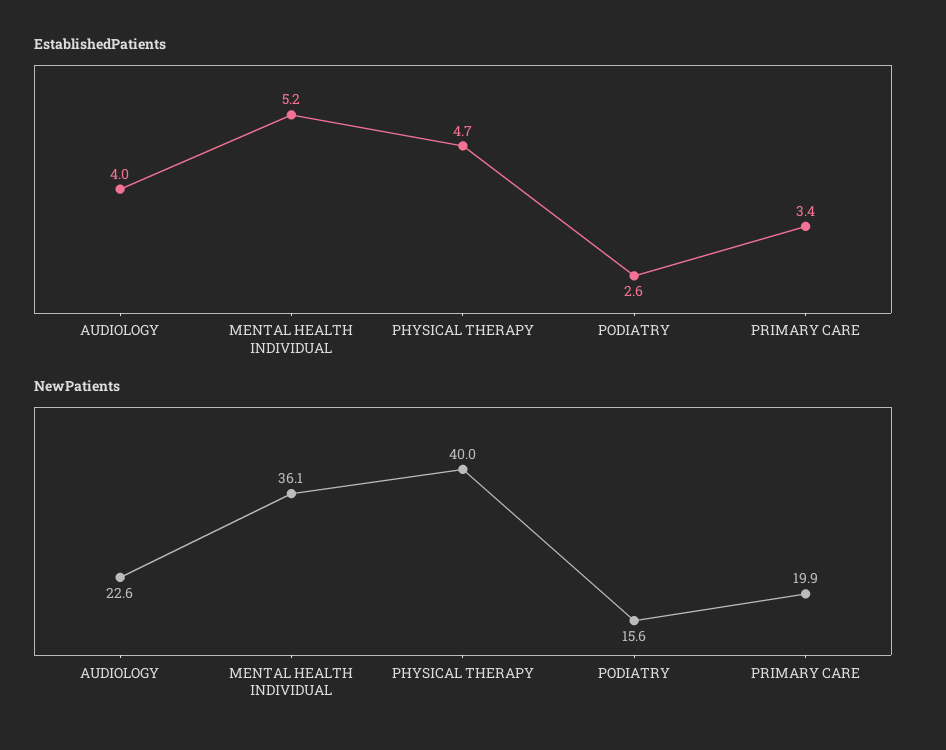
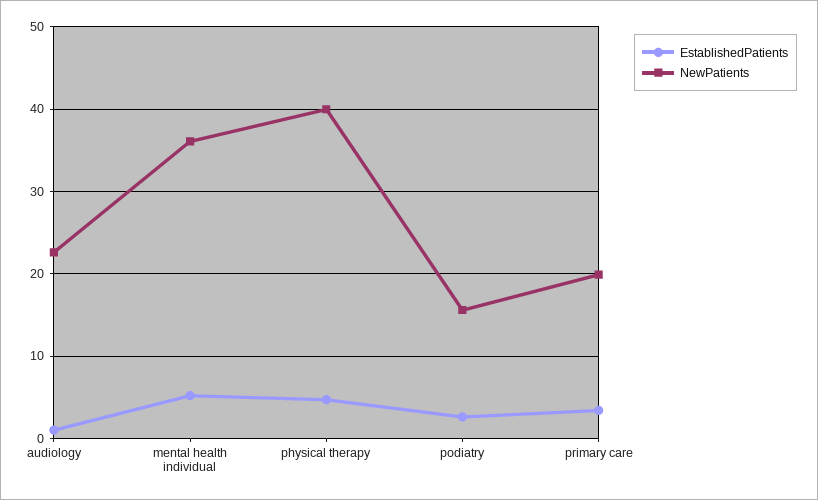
  {
    "EstablishedPatients": {
-     "AUDIOLOGY": 4,
+     "AUDIOLOGY": 1,
      "MENTAL HEALTH INDIVIDUAL": 5.2,
      "PHYSICAL THERAPY": 4.7,
      "PODIATRY": 2.6,
      "PRIMARY CARE": 3.4
    },
    "NewPatients": {
      "AUDIOLOGY": 22.6,
      "MENTAL HEALTH INDIVIDUAL": 36.1,
      "PHYSICAL THERAPY": 40,
      "PODIATRY": 15.6,
      "PRIMARY CARE": 19.9
    }
  }

